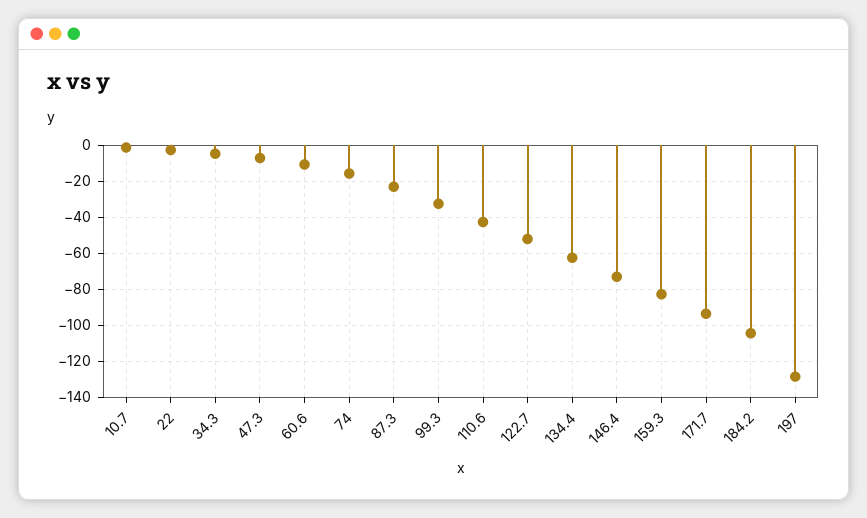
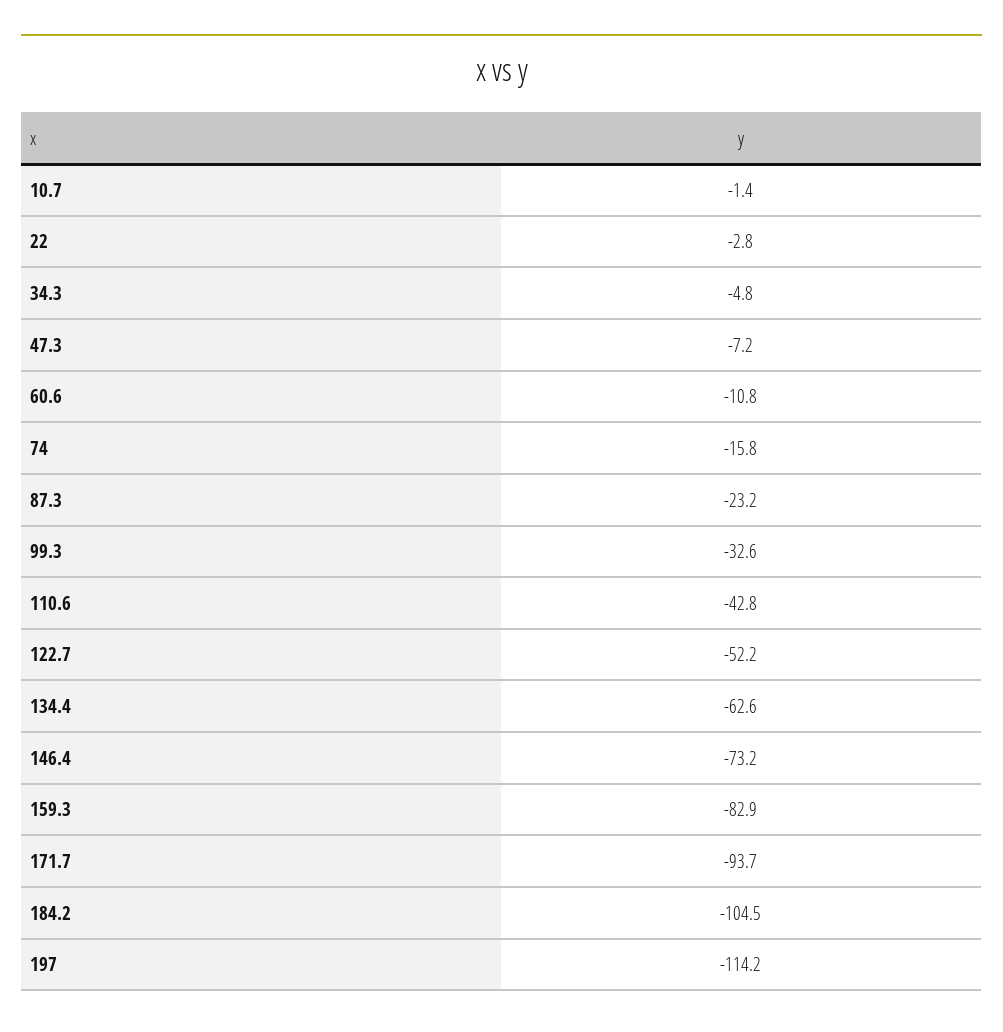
  {
    "10.7": -1.4,
    "22": -2.8,
    "34.3": -4.8,
    "47.3": -7.2,
    "60.6": -10.8,
    "74": -15.8,
    "87.3": -23.2,
    "99.3": -32.6,
    "110.6": -42.8,
    "122.7": -52.2,
    "134.4": -62.6,
    "146.4": -73.2,
    "159.3": -82.9,
    "171.7": -93.7,
    "184.2": -104.5,
-   "197": -130
+   "197": -114.2
  }

